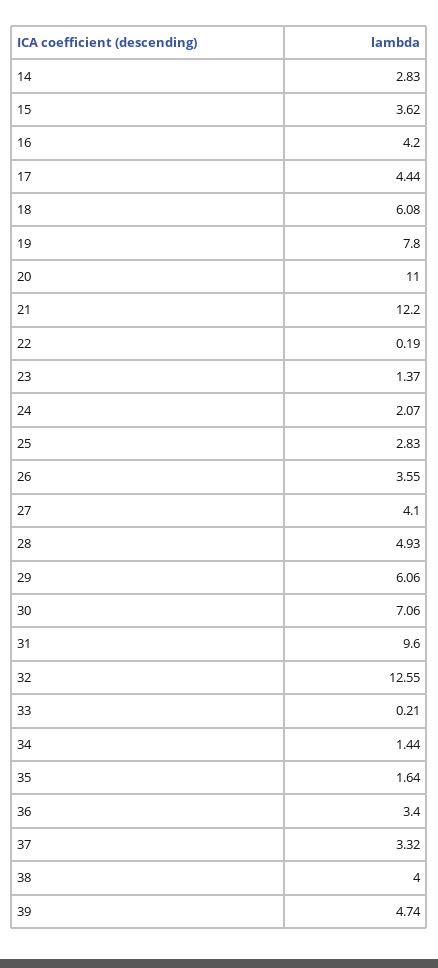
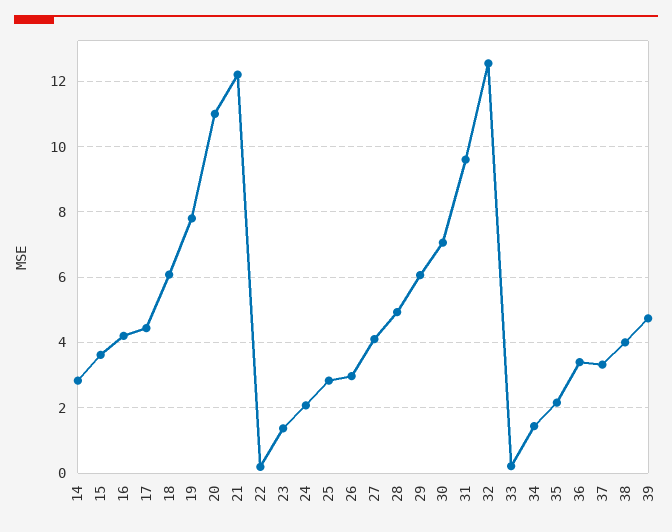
  {
    "14": 2.83,
    "15": 3.62,
    "16": 4.2,
    "17": 4.44,
    "18": 6.08,
    "19": 7.8,
    "20": 11,
    "21": 12.2,
    "22": 0.19,
    "23": 1.37,
    "24": 2.07,
    "25": 2.83,
-   "26": 3.55,
+   "26": 3,
    "27": 4.1,
    "28": 4.93,
    "29": 6.06,
    "30": 7.06,
    "31": 9.6,
    "32": 12.55,
    "33": 0.21,
    "34": 1.44,
-   "35": 1.64,
+   "35": 2.2,
    "36": 3.4,
    "37": 3.32,
    "38": 4,
    "39": 4.74
  }

